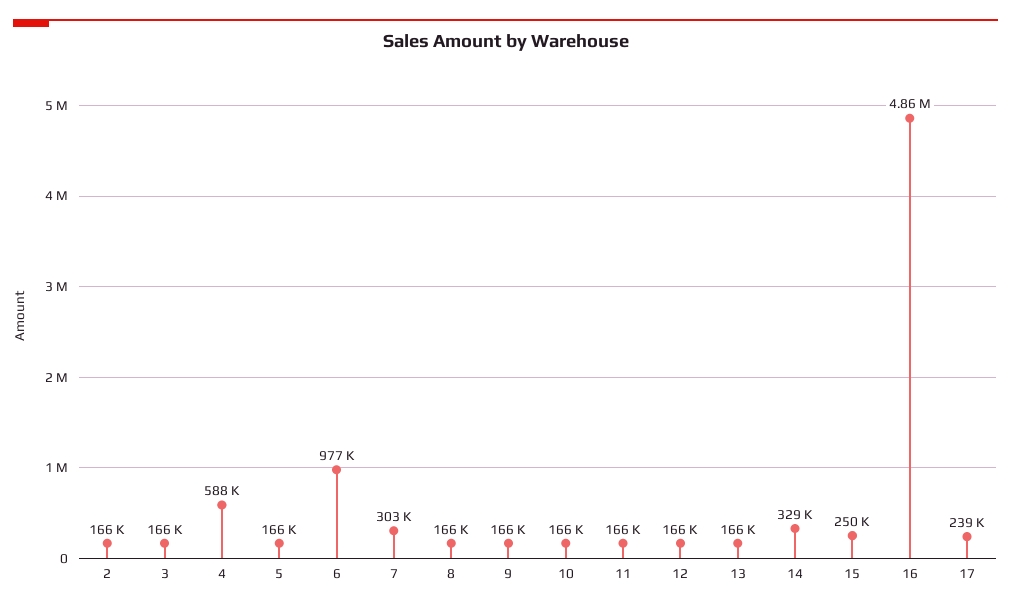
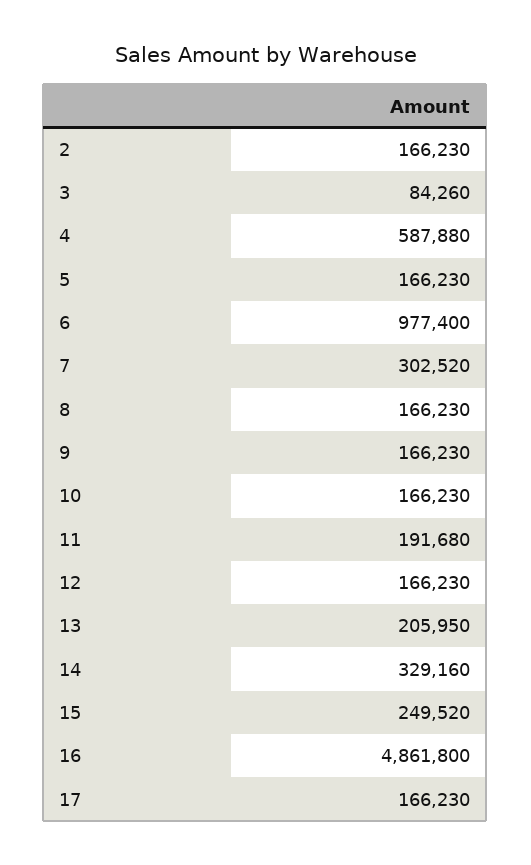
  {
    "2": 166230,
-   "3": 166000,
+   "3": 84260,
    "4": 587880,
    "5": 166230,
    "6": 977400,
    "7": 302520,
    "8": 166230,
    "9": 166230,
    "10": 166230,
-   "11": 166000,
+   "11": 191680,
    "12": 166230,
-   "13": 166000,
+   "13": 205950,
    "14": 329160,
    "15": 249520,
    "16": 4861800,
-   "17": 239000
+   "17": 166230
  }

